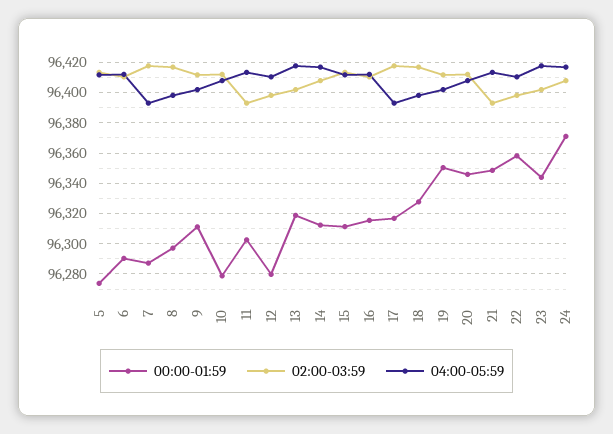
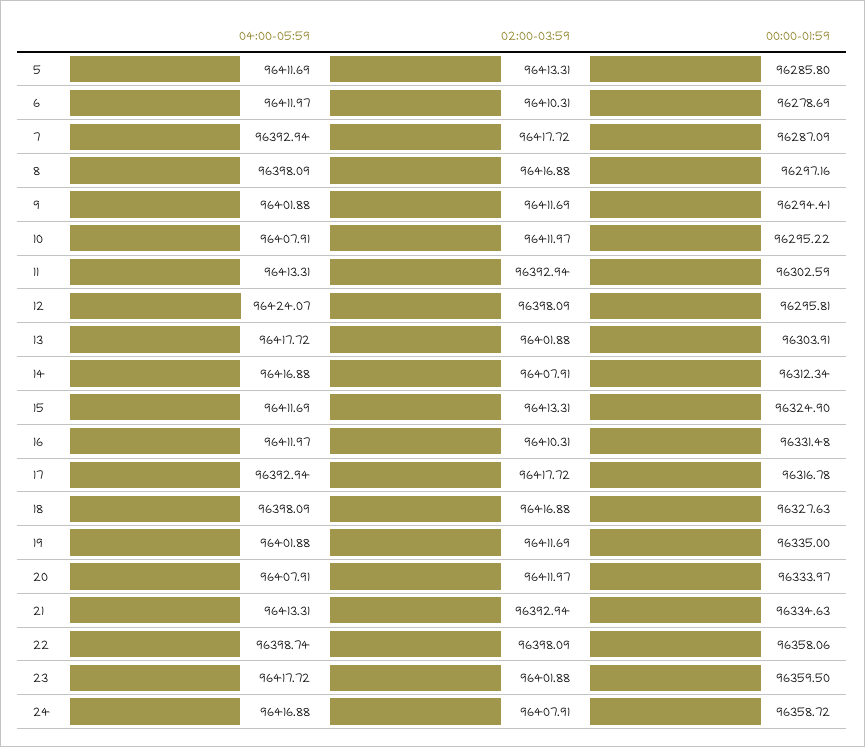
  {
    "00:00-01:59": {
-     "5": 96275,
+     "5": 96285.8,
-     "6": 96290,
+     "6": 96278.69,
      "7": 96287.09,
      "8": 96297.16,
-     "9": 96310,
+     "9": 96294.41,
-     "10": 96280,
+     "10": 96295.22,
      "11": 96302.59,
-     "12": 96280,
+     "12": 96295.81,
-     "13": 96320,
+     "13": 96303.91,
      "14": 96312.34,
-     "15": 96310,
+     "15": 96324.9,
-     "16": 96315,
+     "16": 96331.48,
      "17": 96316.78,
      "18": 96327.63,
-     "19": 96350,
+     "19": 96335,
-     "20": 96345,
+     "20": 96333.97,
-     "21": 96350,
+     "21": 96334.63,
      "22": 96358.06,
-     "23": 96345,
+     "23": 96359.5,
-     "24": 96370
+     "24": 96358.72
    },
    "02:00-03:59": {
      "5": 96413.31,
      "6": 96410.31,
      "7": 96417.72,
      "8": 96416.88,
      "9": 96411.69,
      "10": 96411.97,
      "11": 96392.94,
      "12": 96398.09,
      "13": 96401.88,
      "14": 96407.91,
      "15": 96413.31,
      "16": 96410.31,
      "17": 96417.72,
      "18": 96416.88,
      "19": 96411.69,
      "20": 96411.97,
      "21": 96392.94,
      "22": 96398.09,
      "23": 96401.88,
      "24": 96407.91
    },
    "04:00-05:59": {
      "5": 96411.69,
      "6": 96411.97,
      "7": 96392.94,
      "8": 96398.09,
      "9": 96401.88,
      "10": 96407.91,
      "11": 96413.31,
-     "12": 96410,
+     "12": 96424.07,
      "13": 96417.72,
      "14": 96416.88,
      "15": 96411.69,
      "16": 96411.97,
      "17": 96392.94,
      "18": 96398.09,
      "19": 96401.88,
      "20": 96407.91,
      "21": 96413.31,
-     "22": 96410,
+     "22": 96398.74,
      "23": 96417.72,
      "24": 96416.88
    }
  }

